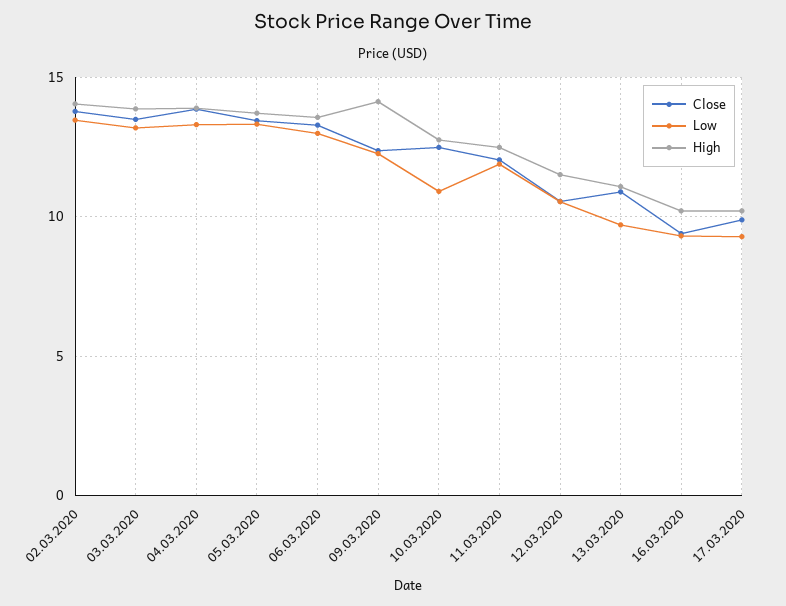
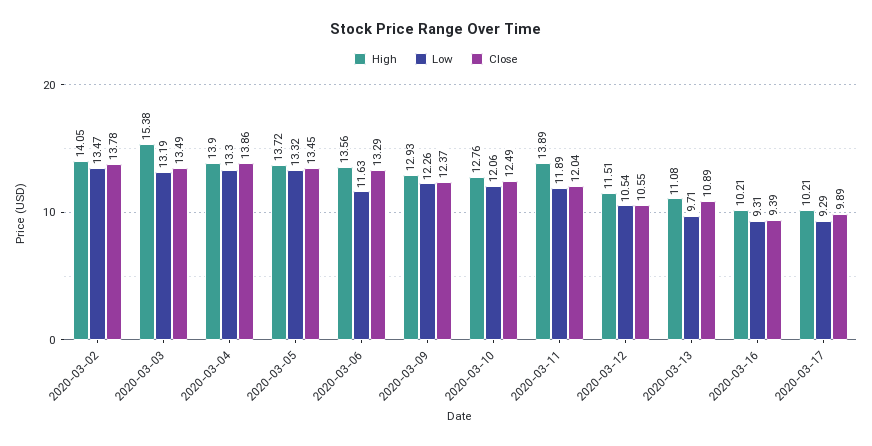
  {
    "Close": {
      "02.03.2020": 13.78,
      "03.03.2020": 13.49,
      "04.03.2020": 13.86,
      "05.03.2020": 13.45,
      "06.03.2020": 13.29,
      "09.03.2020": 12.37,
      "10.03.2020": 12.49,
      "11.03.2020": 12.04,
      "12.03.2020": 10.55,
      "13.03.2020": 10.89,
      "16.03.2020": 9.39,
      "17.03.2020": 9.89
    },
    "Low": {
      "02.03.2020": 13.47,
      "03.03.2020": 13.19,
      "04.03.2020": 13.3,
      "05.03.2020": 13.32,
-     "06.03.2020": 13,
+     "06.03.2020": 11.63,
      "09.03.2020": 12.26,
-     "10.03.2020": 11,
+     "10.03.2020": 12.06,
      "11.03.2020": 11.89,
      "12.03.2020": 10.54,
      "13.03.2020": 9.71,
      "16.03.2020": 9.31,
      "17.03.2020": 9.29
    },
    "High": {
      "02.03.2020": 14.05,
-     "03.03.2020": 14,
+     "03.03.2020": 15.38,
      "04.03.2020": 13.9,
      "05.03.2020": 13.72,
      "06.03.2020": 13.56,
-     "09.03.2020": 14,
+     "09.03.2020": 12.93,
      "10.03.2020": 12.76,
-     "11.03.2020": 12.5,
+     "11.03.2020": 13.89,
      "12.03.2020": 11.51,
      "13.03.2020": 11.08,
      "16.03.2020": 10.21,
      "17.03.2020": 10.21
    }
  }

